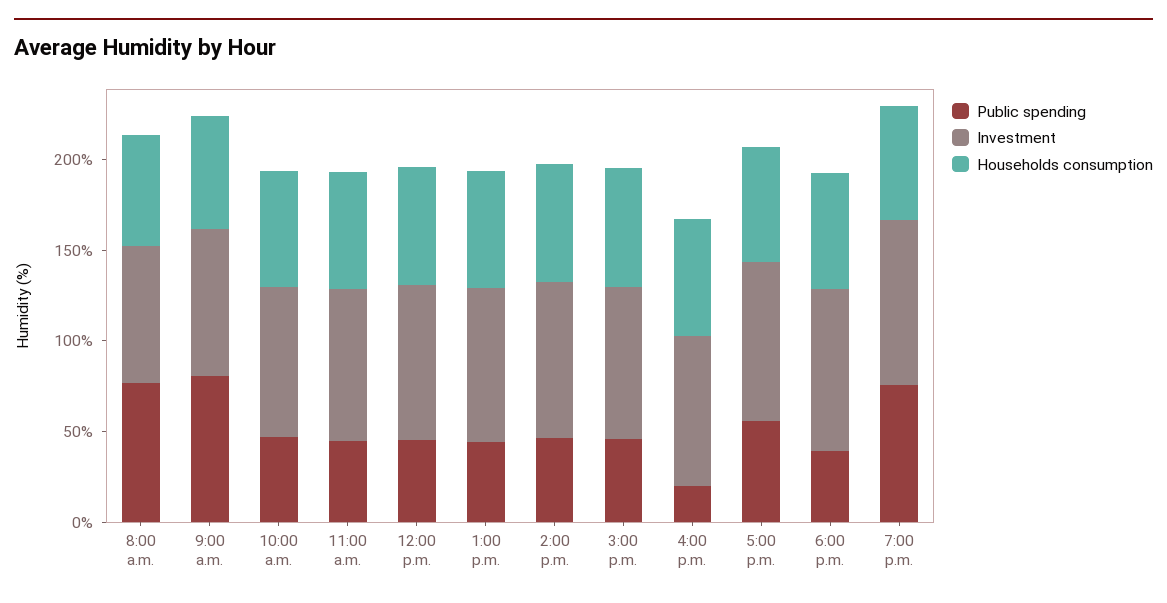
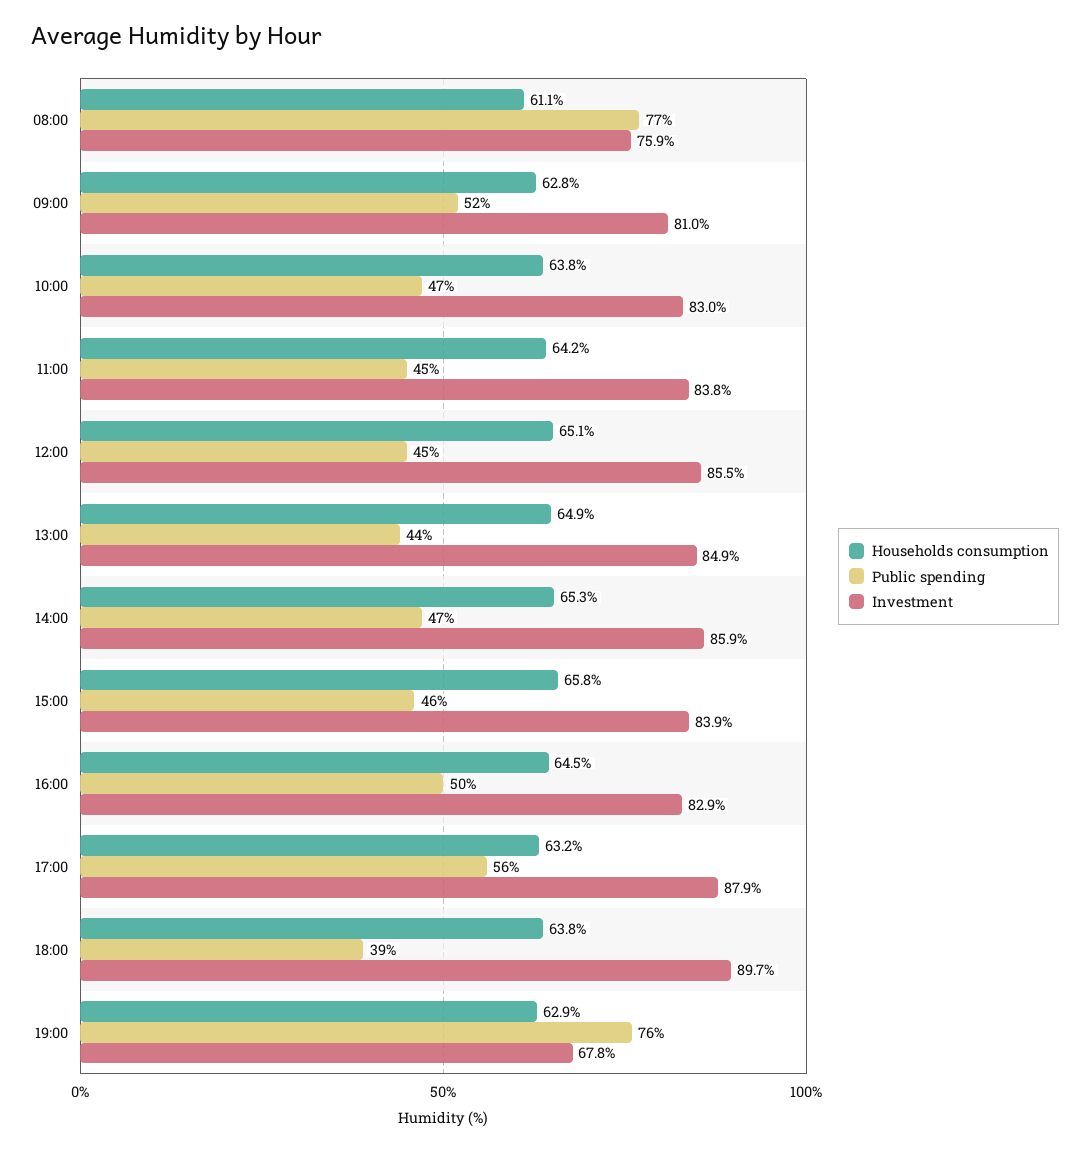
  {
    "Public spending": {
      "8:00 a.m.": 77,
-     "9:00 a.m.": 80,
+     "9:00 a.m.": 52,
      "10:00 a.m.": 47,
      "11:00 a.m.": 45,
      "12:00 p.m.": 45,
      "1:00 p.m.": 44,
      "2:00 p.m.": 47,
      "3:00 p.m.": 46,
-     "4:00 p.m.": 20,
+     "4:00 p.m.": 50,
      "5:00 p.m.": 56,
      "6:00 p.m.": 39,
      "7:00 p.m.": 76
    },
    "Investment": {
      "8:00 a.m.": 75.9,
      "9:00 a.m.": 81,
      "10:00 a.m.": 83,
      "11:00 a.m.": 83.8,
      "12:00 p.m.": 85.5,
      "1:00 p.m.": 84.9,
      "2:00 p.m.": 85.9,
      "3:00 p.m.": 83.9,
      "4:00 p.m.": 82.9,
      "5:00 p.m.": 87.9,
      "6:00 p.m.": 89.7,
-     "7:00 p.m.": 90
+     "7:00 p.m.": 67.8
    },
    "Households consumption": {
      "8:00 a.m.": 61.1,
      "9:00 a.m.": 62.8,
      "10:00 a.m.": 63.8,
      "11:00 a.m.": 64.2,
      "12:00 p.m.": 65.1,
      "1:00 p.m.": 64.9,
      "2:00 p.m.": 65.3,
      "3:00 p.m.": 65.8,
      "4:00 p.m.": 64.5,
      "5:00 p.m.": 63.2,
      "6:00 p.m.": 63.8,
      "7:00 p.m.": 62.9
    }
  }

